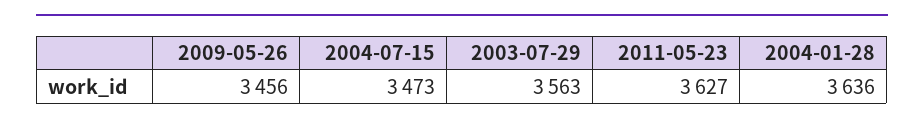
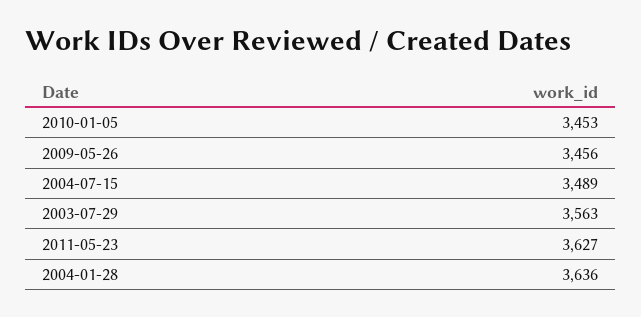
  {
    "2009-05-26": 3456,
-   "2004-07-15": 3473,
+   "2004-07-15": 3489,
    "2003-07-29": 3563,
    "2011-05-23": 3627,
-   "2004-01-28": 3636
+   "2004-01-28": 3636,
+   "2010-01-05": 3453
  }

